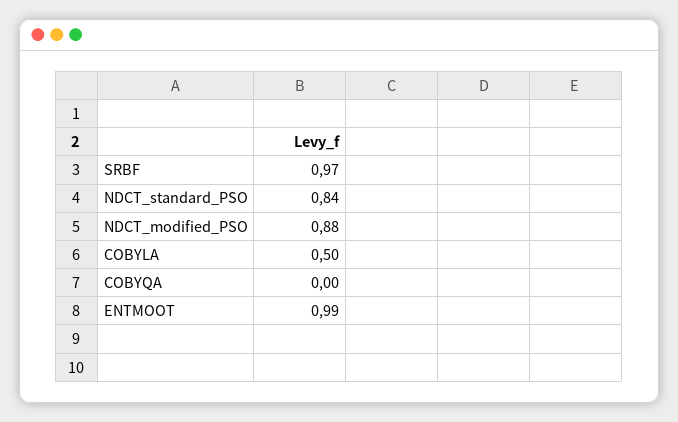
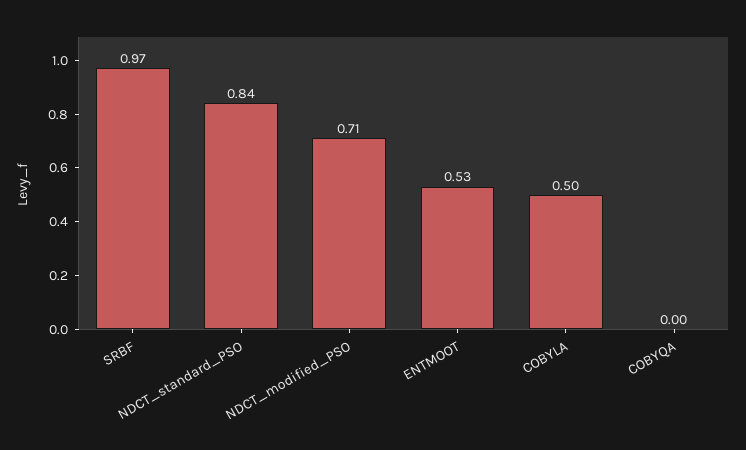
  {
    "SRBF": 0.97,
    "NDCT_standard_PSO": 0.84,
-   "NDCT_modified_PSO": 0.88,
+   "NDCT_modified_PSO": 0.71,
    "COBYLA": 0.5,
    "COBYQA": 0,
-   "ENTMOOT": 0.99
+   "ENTMOOT": 0.53
  }

